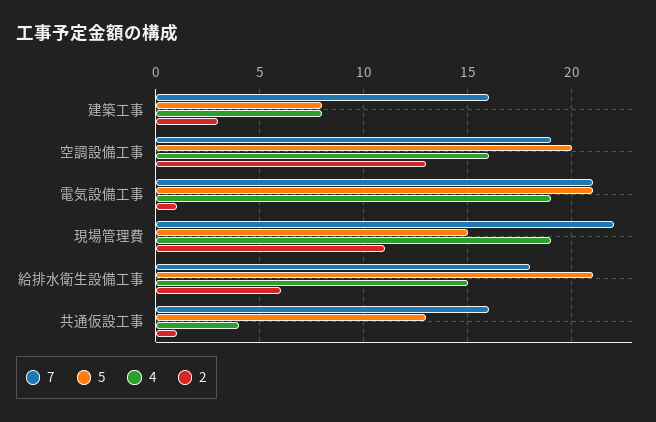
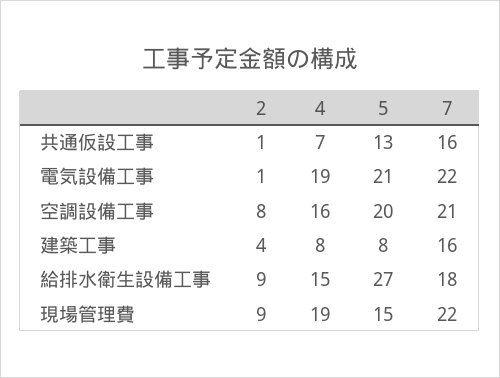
  {
    "7": {
      "建築工事": 16,
-     "空調設備工事": 19,
+     "空調設備工事": 21,
-     "電気設備工事": 21,
+     "電気設備工事": 22,
      "現場管理費": 22,
      "給排水衛生設備工事": 18,
      "共通仮設工事": 16
    },
    "5": {
      "建築工事": 8,
      "空調設備工事": 20,
      "電気設備工事": 21,
      "現場管理費": 15,
-     "給排水衛生設備工事": 21,
+     "給排水衛生設備工事": 27,
      "共通仮設工事": 13
    },
    "4": {
      "建築工事": 8,
      "空調設備工事": 16,
      "電気設備工事": 19,
      "現場管理費": 19,
      "給排水衛生設備工事": 15,
-     "共通仮設工事": 4
+     "共通仮設工事": 7
    },
    "2": {
-     "建築工事": 3,
+     "建築工事": 4,
-     "空調設備工事": 13,
+     "空調設備工事": 8,
      "電気設備工事": 1,
-     "現場管理費": 11,
+     "現場管理費": 9,
-     "給排水衛生設備工事": 6,
+     "給排水衛生設備工事": 9,
      "共通仮設工事": 1
    }
  }

